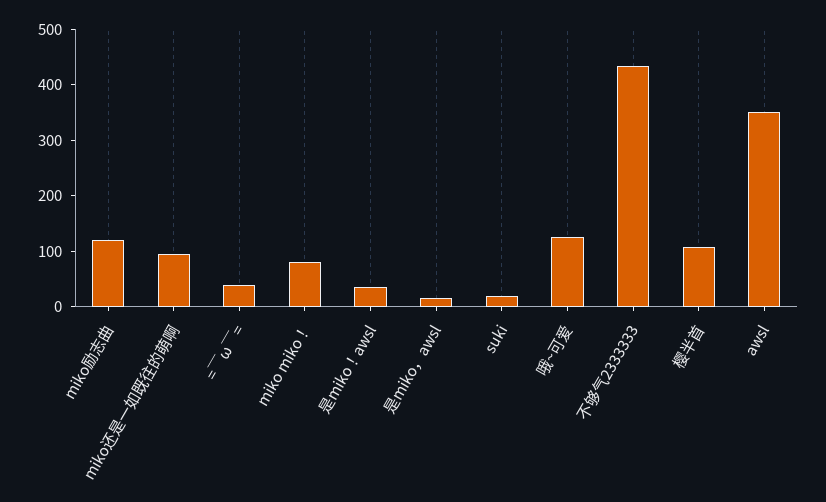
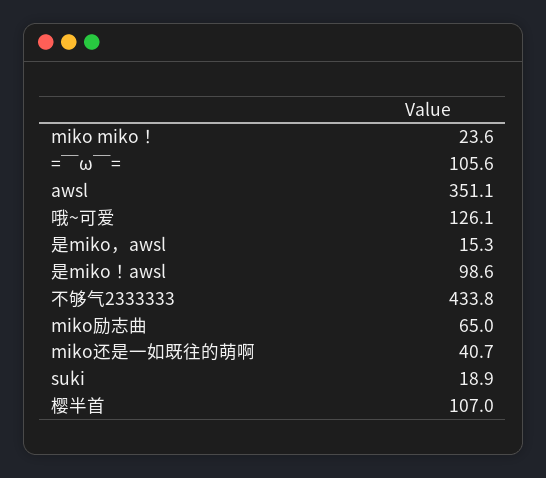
  {
-   "miko励志曲": 120,
+   "miko励志曲": 65,
-   "miko还是一如既往的萌啊": 100,
+   "miko还是一如既往的萌啊": 40.7,
-   "=￣ω￣=": 40,
+   "=￣ω￣=": 105.6,
-   "miko miko！": 80,
+   "miko miko！": 23.6,
-   "是miko！awsl": 40,
+   "是miko！awsl": 98.6,
    "是miko，awsl": 15.3,
    "suki": 18.9,
    "哦~可爱": 126.1,
    "不够气2333333": 433.8,
    "樱半首": 107,
    "awsl": 351.1
  }

